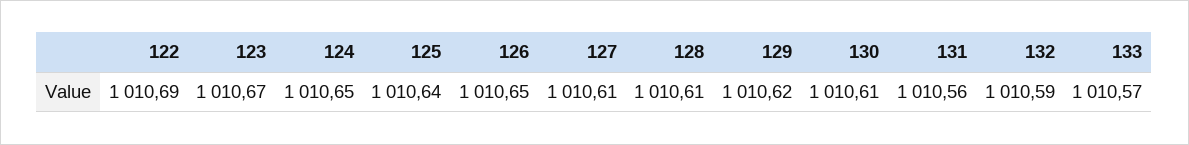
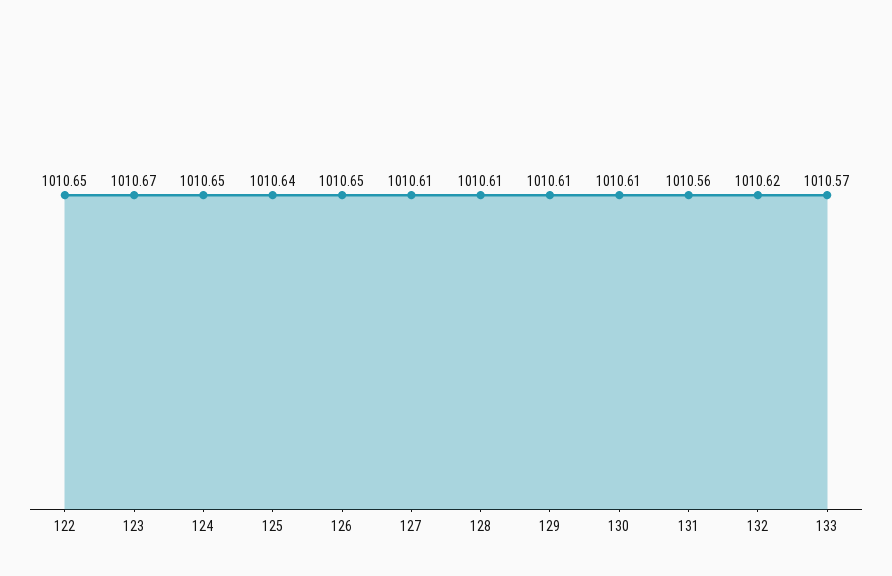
  {
-   "122": 1010.69,
+   "122": 1010.65,
    "123": 1010.67,
    "124": 1010.65,
    "125": 1010.64,
    "126": 1010.65,
    "127": 1010.61,
    "128": 1010.61,
-   "129": 1010.62,
+   "129": 1010.61,
    "130": 1010.61,
    "131": 1010.56,
-   "132": 1010.59,
+   "132": 1010.62,
    "133": 1010.57
  }

